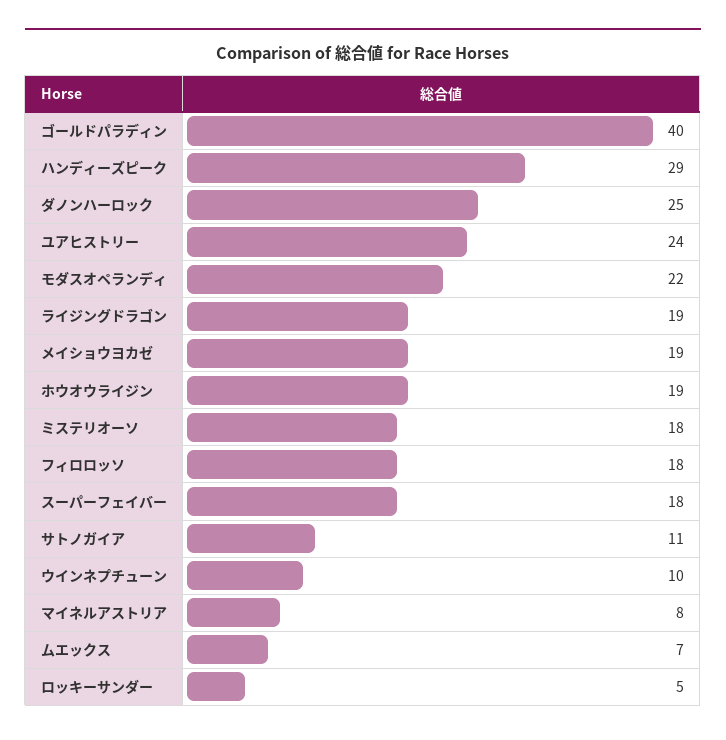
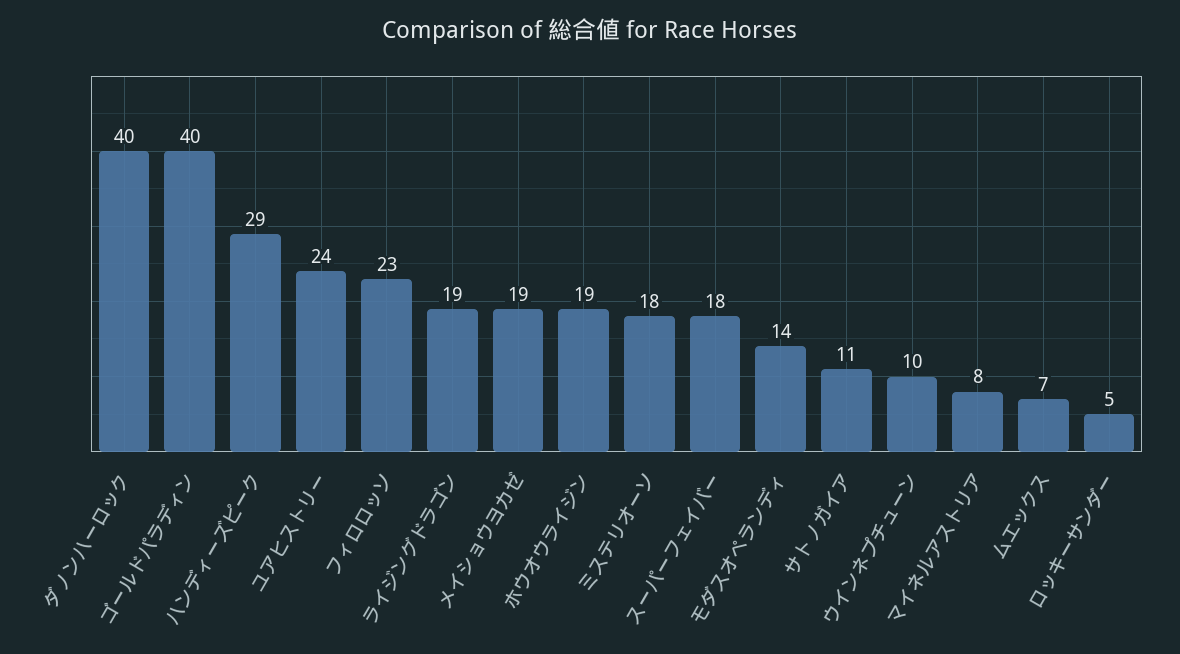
  {
    "ゴールドパラディン": 40,
    "ハンディーズピーク": 29,
-   "ダノンハーロック": 25,
+   "ダノンハーロック": 40,
    "ユアヒストリー": 24,
-   "モダスオペランディ": 22,
+   "モダスオペランディ": 14,
    "ライジングドラゴン": 19,
    "メイショウヨカゼ": 19,
    "ホウオウライジン": 19,
    "ミステリオーソ": 18,
-   "フィロロッソ": 18,
+   "フィロロッソ": 23,
    "スーパーフェイバー": 18,
    "サトノガイア": 11,
    "ウインネプチューン": 10,
    "マイネルアストリア": 8,
    "ムエックス": 7,
    "ロッキーサンダー": 5
  }

